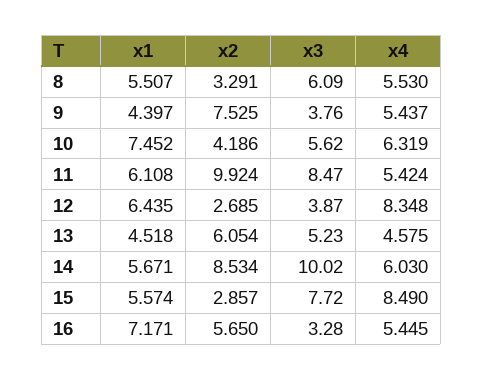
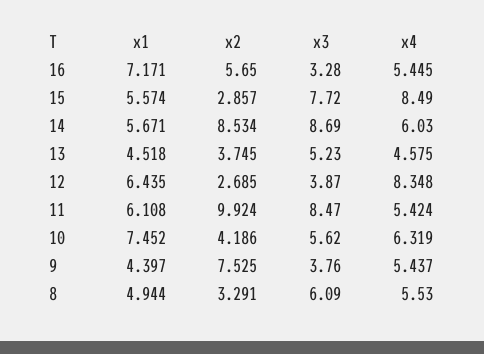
  {
    "x1": {
-     "8": 5.507,
+     "8": 4.944,
      "9": 4.397,
      "10": 7.452,
      "11": 6.108,
      "12": 6.435,
      "13": 4.518,
      "14": 5.671,
      "15": 5.574,
      "16": 7.171
    },
    "x2": {
      "8": 3.291,
      "9": 7.525,
      "10": 4.186,
      "11": 9.924,
      "12": 2.685,
-     "13": 6.054,
+     "13": 3.745,
      "14": 8.534,
      "15": 2.857,
      "16": 5.65
    },
    "x3": {
      "8": 6.09,
      "9": 3.76,
      "10": 5.62,
      "11": 8.47,
      "12": 3.87,
      "13": 5.23,
-     "14": 10.02,
+     "14": 8.69,
      "15": 7.72,
      "16": 3.28
    },
    "x4": {
      "8": 5.53,
      "9": 5.437,
      "10": 6.319,
      "11": 5.424,
      "12": 8.348,
      "13": 4.575,
      "14": 6.03,
      "15": 8.49,
      "16": 5.445
    }
  }

